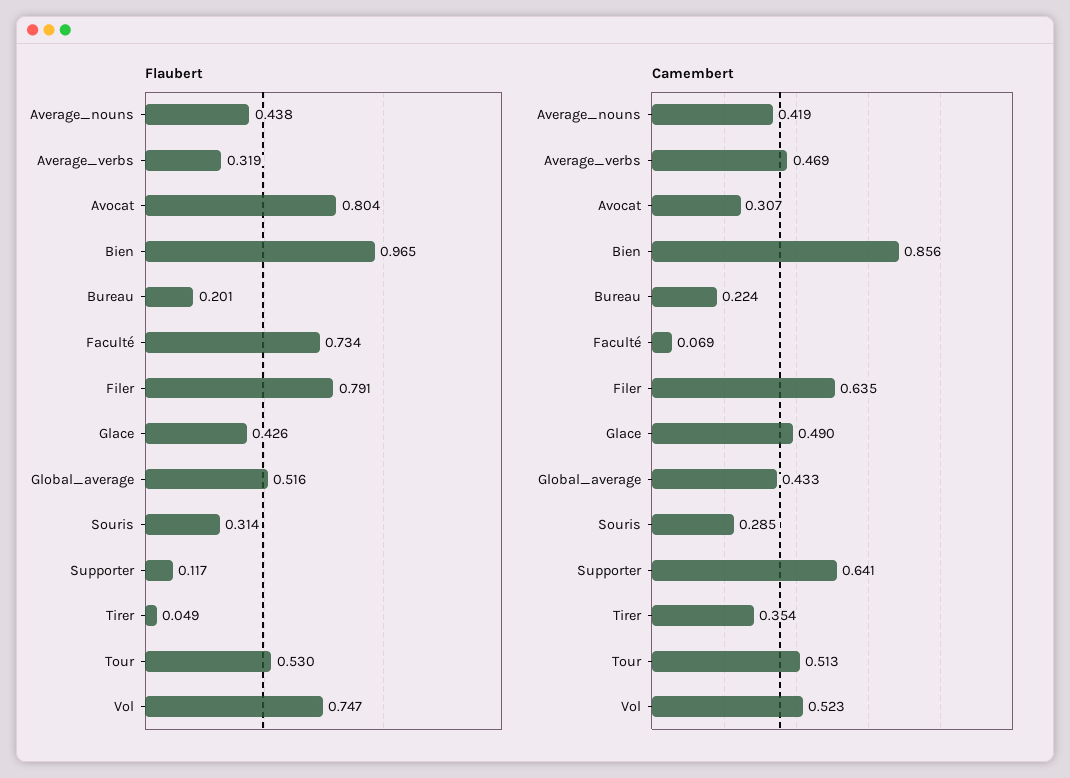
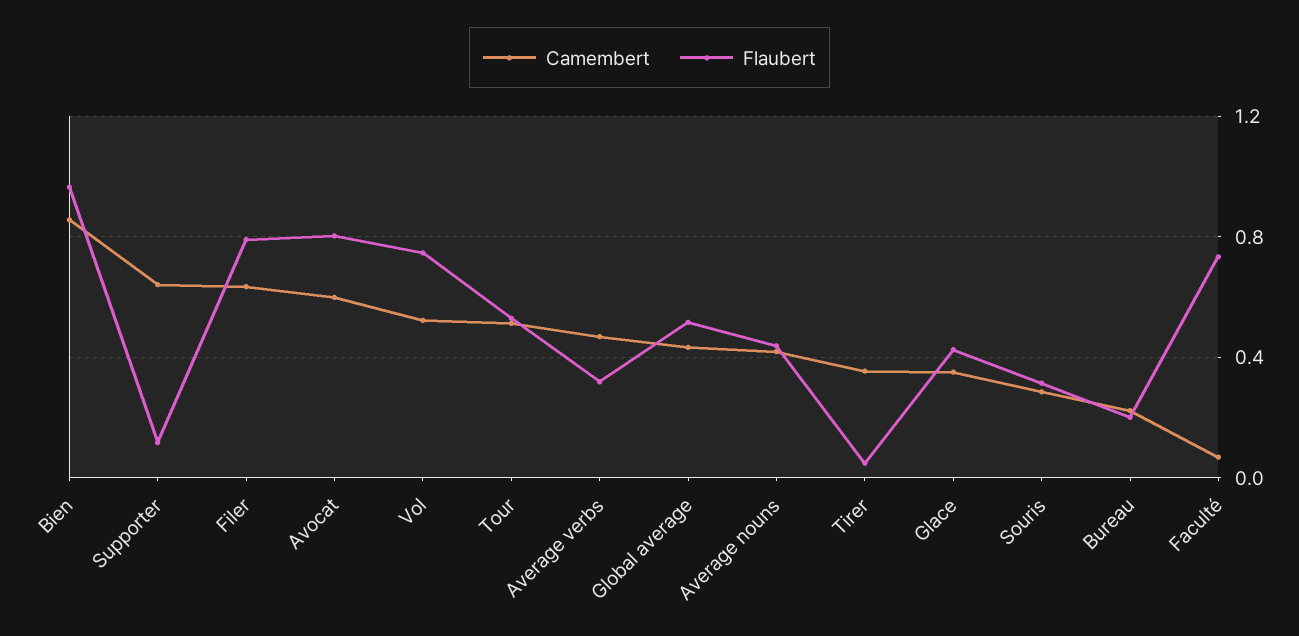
  {
    "Flaubert": {
      "Average_nouns": 0.438,
      "Average_verbs": 0.319,
      "Avocat": 0.804,
      "Bien": 0.965,
      "Bureau": 0.201,
      "Faculté": 0.734,
      "Filer": 0.791,
      "Glace": 0.426,
      "Global_average": 0.516,
      "Souris": 0.314,
      "Supporter": 0.117,
      "Tirer": 0.049,
      "Tour": 0.53,
      "Vol": 0.747
    },
    "Camembert": {
      "Average_nouns": 0.419,
      "Average_verbs": 0.469,
-     "Avocat": 0.307,
+     "Avocat": 0.6,
      "Bien": 0.856,
      "Bureau": 0.224,
      "Faculté": 0.069,
      "Filer": 0.635,
-     "Glace": 0.49,
+     "Glace": 0.35,
      "Global_average": 0.433,
      "Souris": 0.285,
      "Supporter": 0.641,
      "Tirer": 0.354,
      "Tour": 0.513,
      "Vol": 0.523
    }
  }

